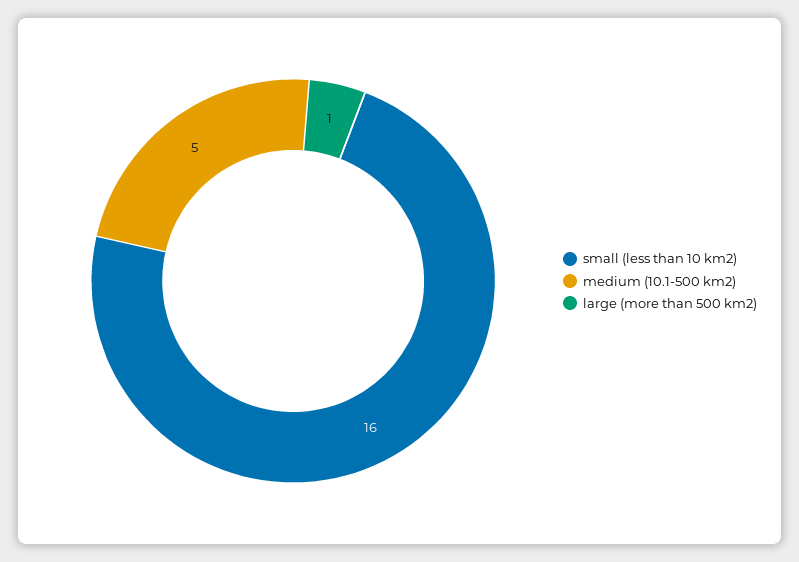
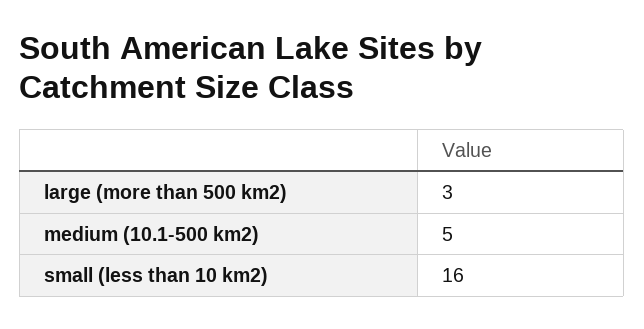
  {
    "small (less than 10 km2)": 16,
    "medium (10.1-500 km2)": 5,
-   "large (more than 500 km2)": 1
+   "large (more than 500 km2)": 3
  }

